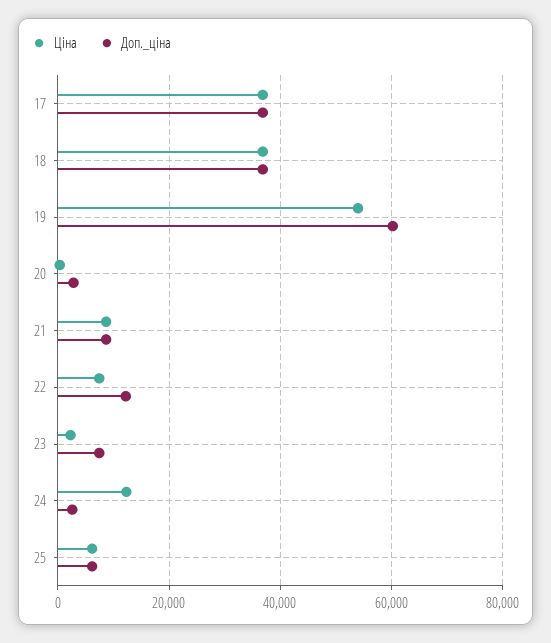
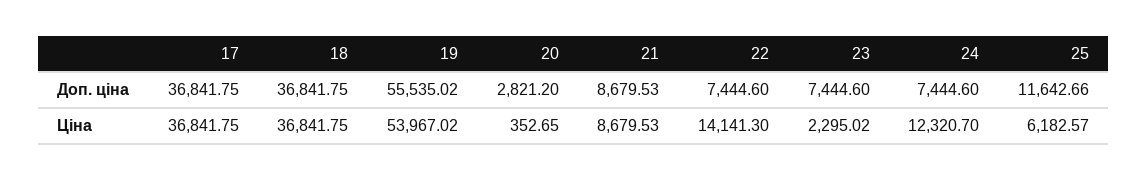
  {
    "Ціна": {
      "17": 36841.75,
      "18": 36841.75,
      "19": 53967.02,
      "20": 352.65,
      "21": 8679.53,
-     "22": 8000,
+     "22": 14141.3,
      "23": 2295.02,
      "24": 12320.7,
      "25": 6182.57
    },
    "Доп._ціна": {
      "17": 36841.75,
      "18": 36841.75,
-     "19": 60000,
+     "19": 55535.02,
      "20": 2821.2,
      "21": 8679.53,
-     "22": 12000,
+     "22": 7444.6,
      "23": 7444.6,
-     "24": 2000,
+     "24": 7444.6,
-     "25": 6000
+     "25": 11642.66
    }
  }

